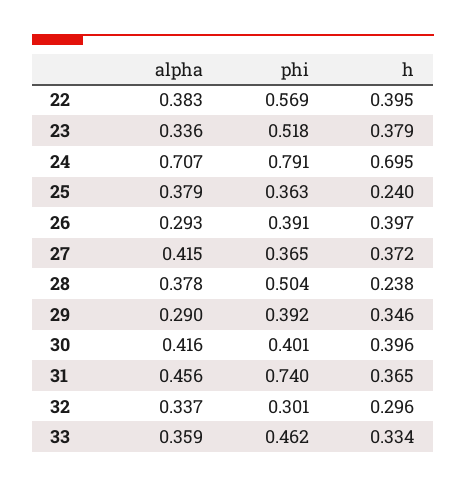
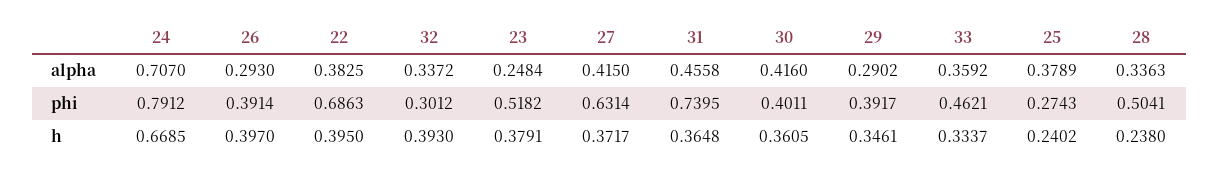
  {
    "alpha": {
      "22": 0.3825,
-     "23": 0.336,
+     "23": 0.2484,
      "24": 0.707,
      "25": 0.3789,
      "26": 0.293,
      "27": 0.415,
-     "28": 0.378,
+     "28": 0.3363,
      "29": 0.2902,
      "30": 0.416,
      "31": 0.4558,
      "32": 0.3372,
      "33": 0.3592
    },
    "phi": {
-     "22": 0.569,
+     "22": 0.6863,
      "23": 0.5182,
      "24": 0.7912,
-     "25": 0.363,
+     "25": 0.2743,
      "26": 0.3914,
-     "27": 0.365,
+     "27": 0.6314,
      "28": 0.5041,
      "29": 0.3917,
      "30": 0.4011,
      "31": 0.7395,
      "32": 0.3012,
      "33": 0.4621
    },
    "h": {
      "22": 0.395,
      "23": 0.3791,
-     "24": 0.695,
+     "24": 0.6685,
      "25": 0.2402,
      "26": 0.397,
      "27": 0.3717,
      "28": 0.238,
      "29": 0.3461,
-     "30": 0.396,
+     "30": 0.3605,
      "31": 0.3648,
-     "32": 0.296,
+     "32": 0.393,
      "33": 0.3337
    }
  }

